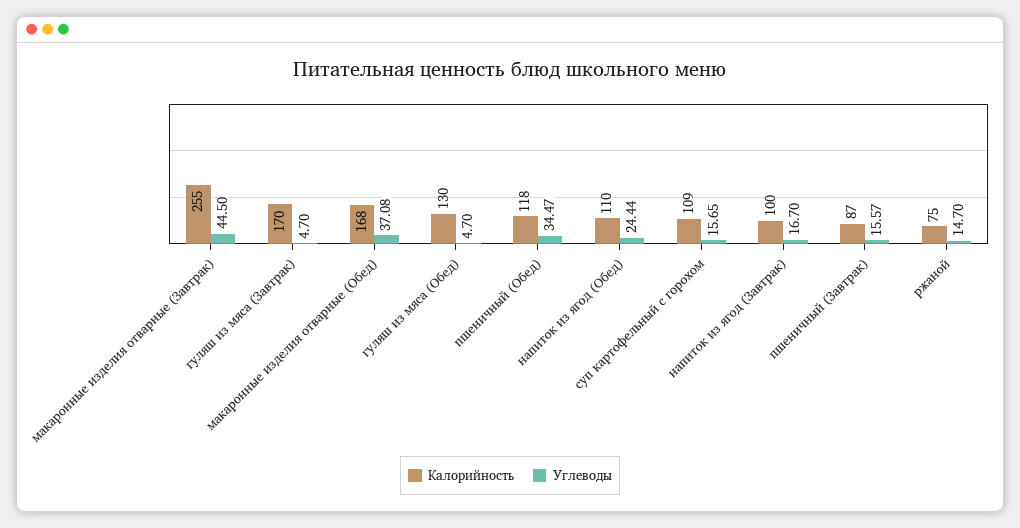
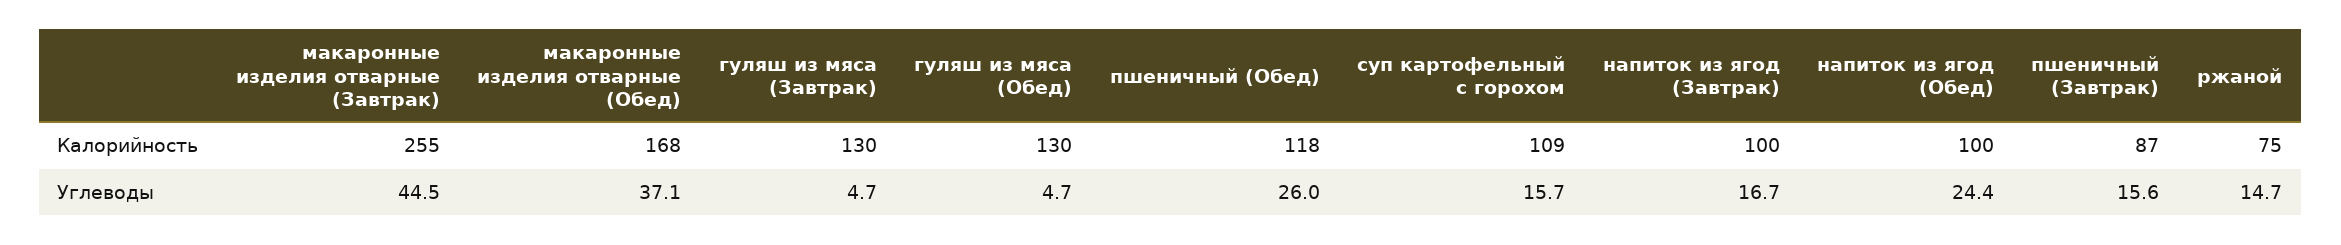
  {
    "Калорийность": {
      "макаронные изделия отварные (Завтрак)": 255,
-     "гуляш из мяса (Завтрак)": 170,
+     "гуляш из мяса (Завтрак)": 130,
      "макаронные изделия отварные (Обед)": 168,
      "гуляш из мяса (Обед)": 130,
      "пшеничный (Обед)": 118,
-     "напиток из ягод (Обед)": 110,
+     "напиток из ягод (Обед)": 100,
      "суп картофельный с горохом": 109,
      "напиток из ягод (Завтрак)": 100,
      "пшеничный (Завтрак)": 87,
      "ржаной": 75
    },
    "Углеводы": {
      "макаронные изделия отварные (Завтрак)": 44.5,
      "гуляш из мяса (Завтрак)": 4.7,
      "макаронные изделия отварные (Обед)": 37.08,
      "гуляш из мяса (Обед)": 4.7,
-     "пшеничный (Обед)": 34.47,
+     "пшеничный (Обед)": 26,
      "напиток из ягод (Обед)": 24.44,
      "суп картофельный с горохом": 15.65,
      "напиток из ягод (Завтрак)": 16.7,
      "пшеничный (Завтрак)": 15.57,
      "ржаной": 14.7
    }
  }

